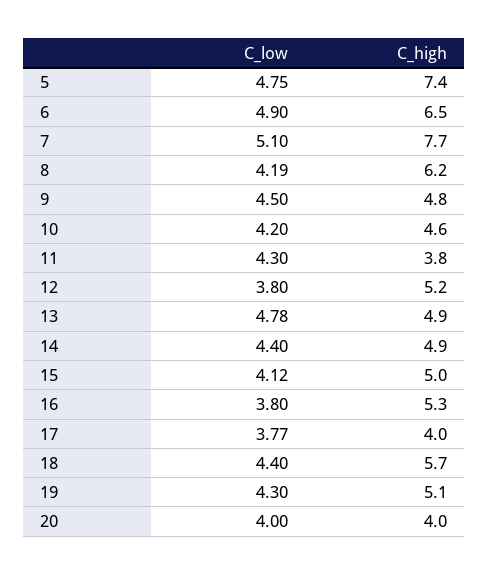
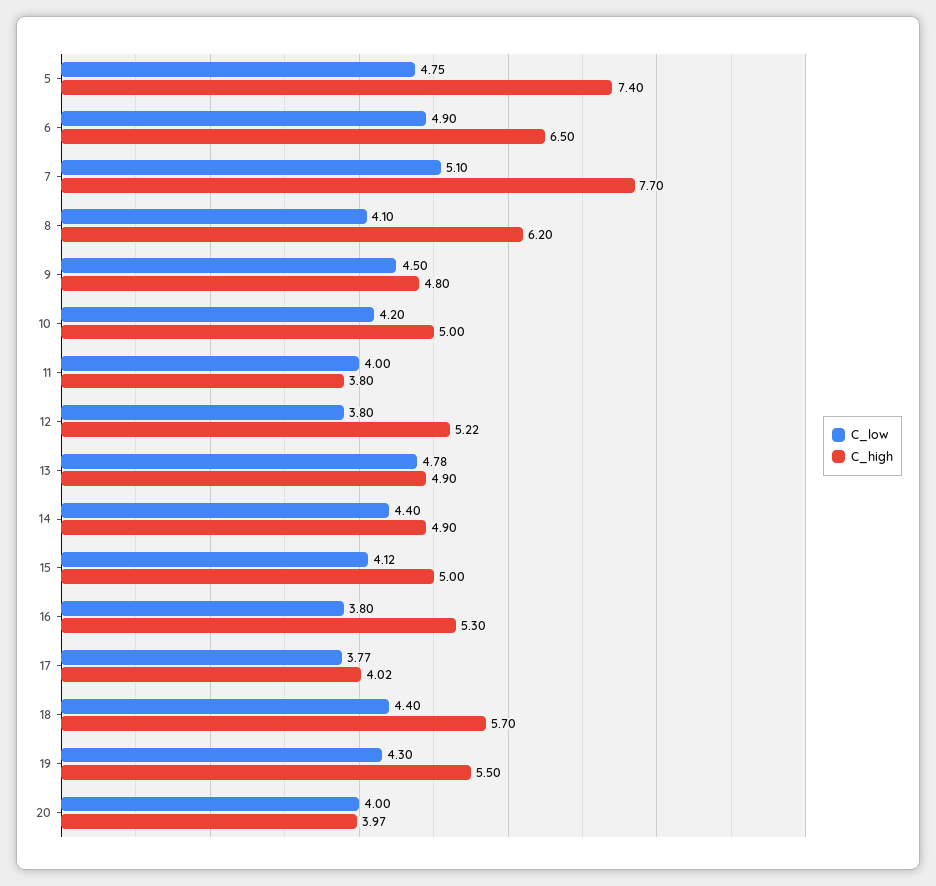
  {
    "C_low": {
      "5": 4.75,
      "6": 4.9,
      "7": 5.1,
-     "8": 4.19,
+     "8": 4.1,
      "9": 4.5,
      "10": 4.2,
-     "11": 4.3,
+     "11": 4,
      "12": 3.8,
      "13": 4.78,
      "14": 4.4,
      "15": 4.12,
      "16": 3.8,
      "17": 3.77,
      "18": 4.4,
      "19": 4.3,
      "20": 4
    },
    "C_high": {
      "5": 7.4,
      "6": 6.5,
      "7": 7.7,
      "8": 6.2,
      "9": 4.8,
-     "10": 4.6,
+     "10": 5,
      "11": 3.8,
      "12": 5.22,
      "13": 4.9,
      "14": 4.9,
      "15": 5,
      "16": 5.3,
      "17": 4.02,
      "18": 5.7,
-     "19": 5.1,
+     "19": 5.5,
      "20": 3.97
    }
  }

